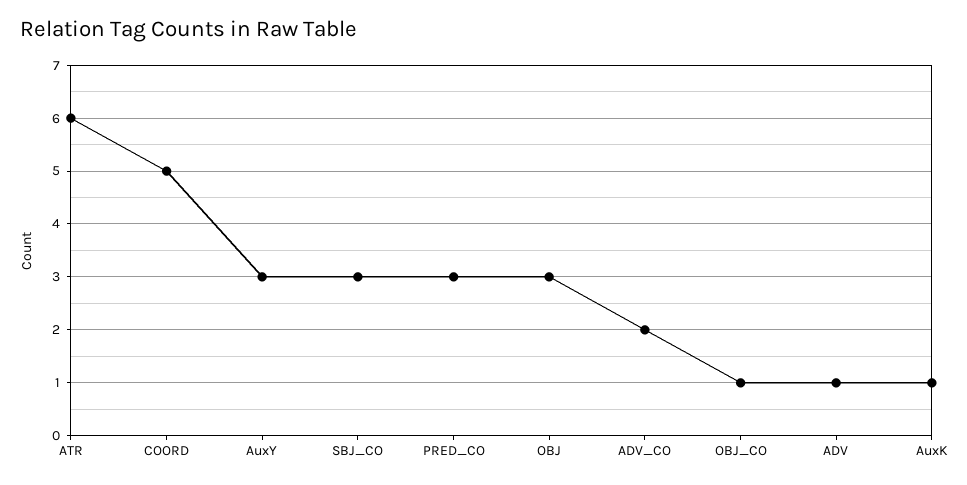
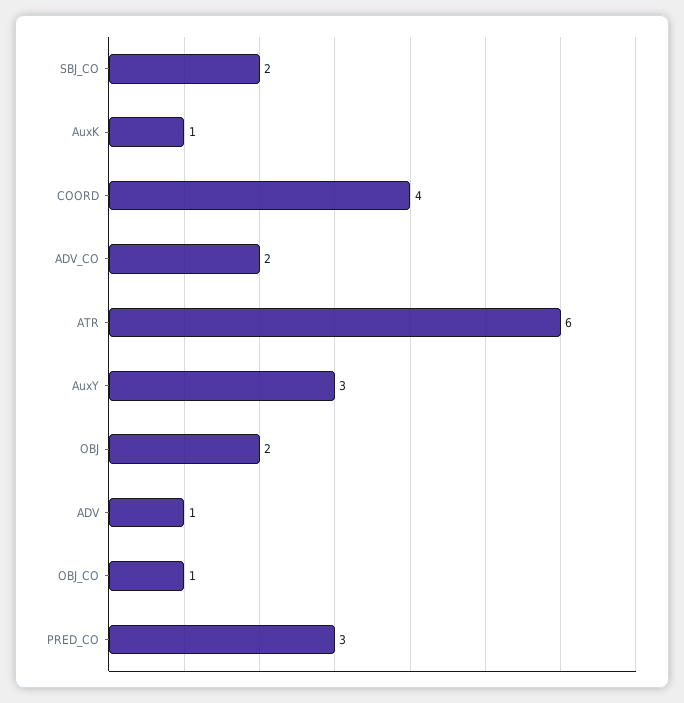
  {
    "ATR": 6,
-   "COORD": 5,
+   "COORD": 4,
    "AuxY": 3,
-   "SBJ_CO": 3,
+   "SBJ_CO": 2,
    "PRED_CO": 3,
-   "OBJ": 3,
+   "OBJ": 2,
    "ADV_CO": 2,
    "OBJ_CO": 1,
    "ADV": 1,
    "AuxK": 1
  }

